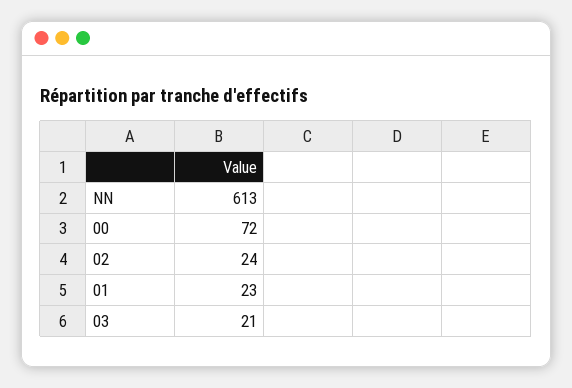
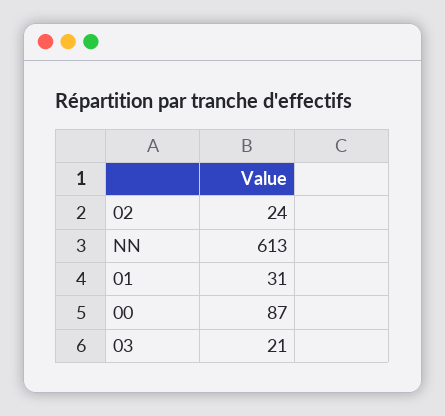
  {
    "NN": 613,
-   "00": 72,
+   "00": 87,
    "02": 24,
-   "01": 23,
+   "01": 31,
    "03": 21
  }

